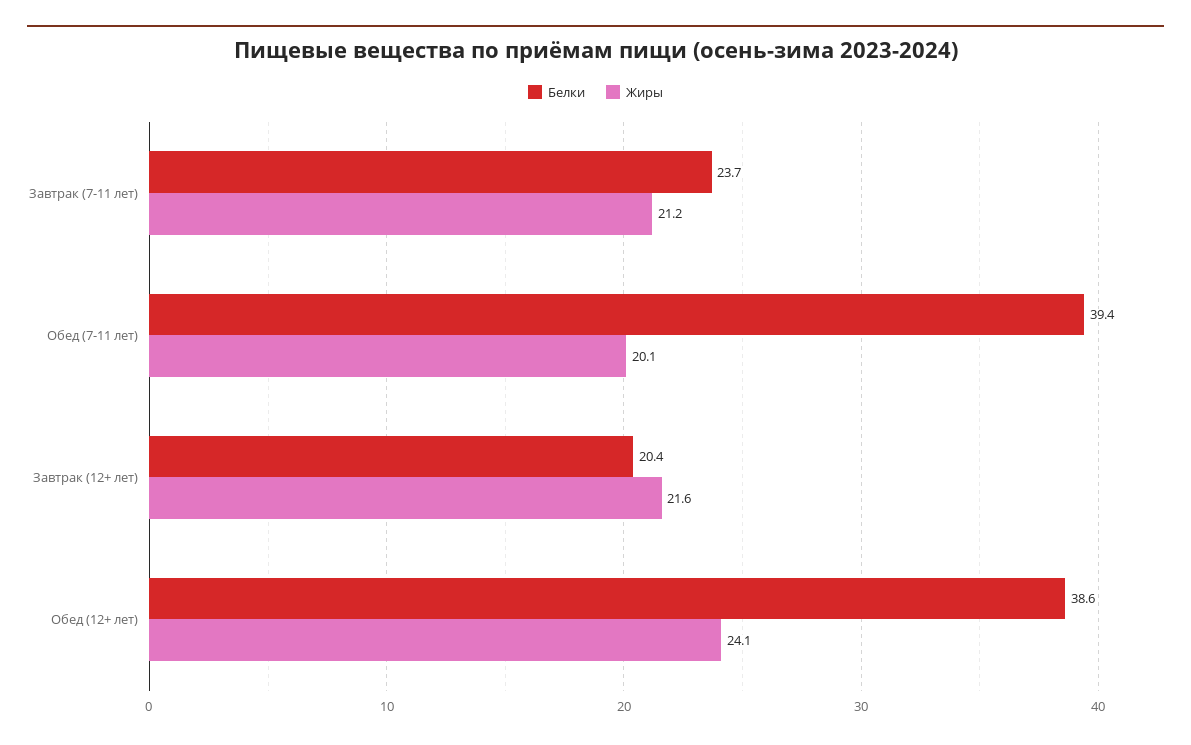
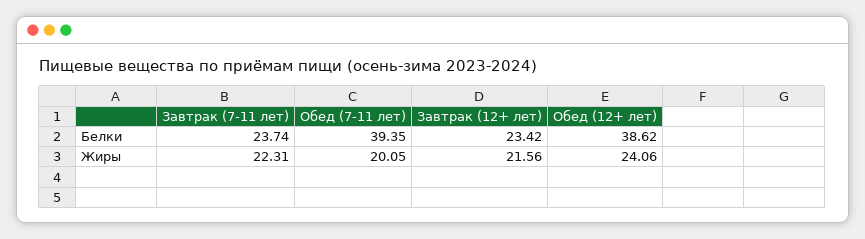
  {
    "Белки": {
      "Завтрак (7-11 лет)": 23.74,
      "Обед (7-11 лет)": 39.35,
-     "Завтрак (12+ лет)": 20.4,
+     "Завтрак (12+ лет)": 23.42,
      "Обед (12+ лет)": 38.62
    },
    "Жиры": {
-     "Завтрак (7-11 лет)": 21.2,
+     "Завтрак (7-11 лет)": 22.31,
      "Обед (7-11 лет)": 20.05,
      "Завтрак (12+ лет)": 21.56,
      "Обед (12+ лет)": 24.06
    }
  }

